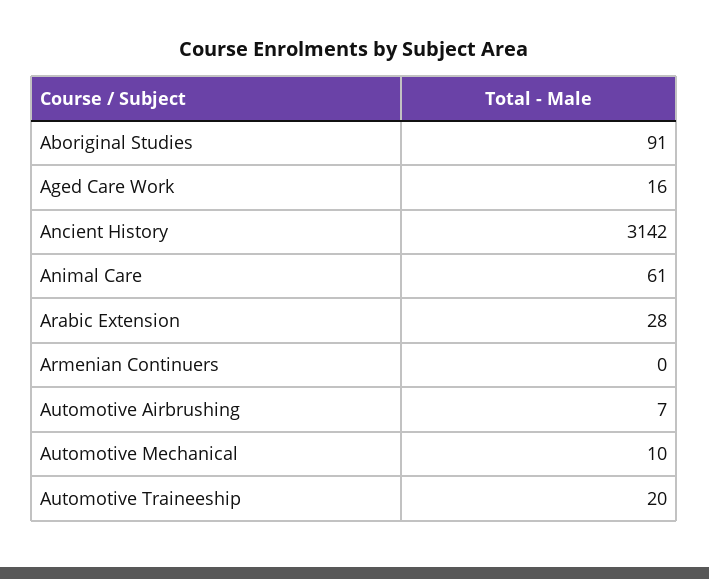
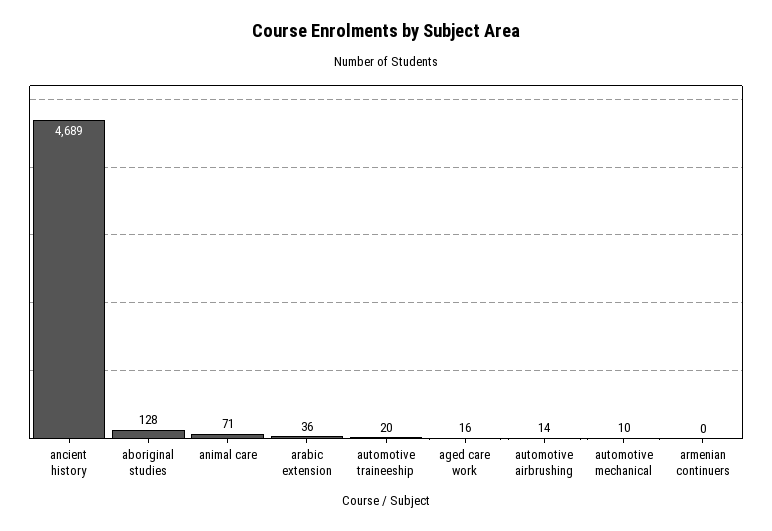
  {
-   "Aboriginal Studies": 91,
+   "Aboriginal Studies": 128,
    "Aged Care Work": 16,
-   "Ancient History": 3142,
+   "Ancient History": 4689,
-   "Animal Care": 61,
+   "Animal Care": 71,
-   "Arabic Extension": 28,
+   "Arabic Extension": 36,
    "Armenian Continuers": 0,
-   "Automotive Airbrushing": 7,
+   "Automotive Airbrushing": 14,
    "Automotive Mechanical": 10,
    "Automotive Traineeship": 20
  }

